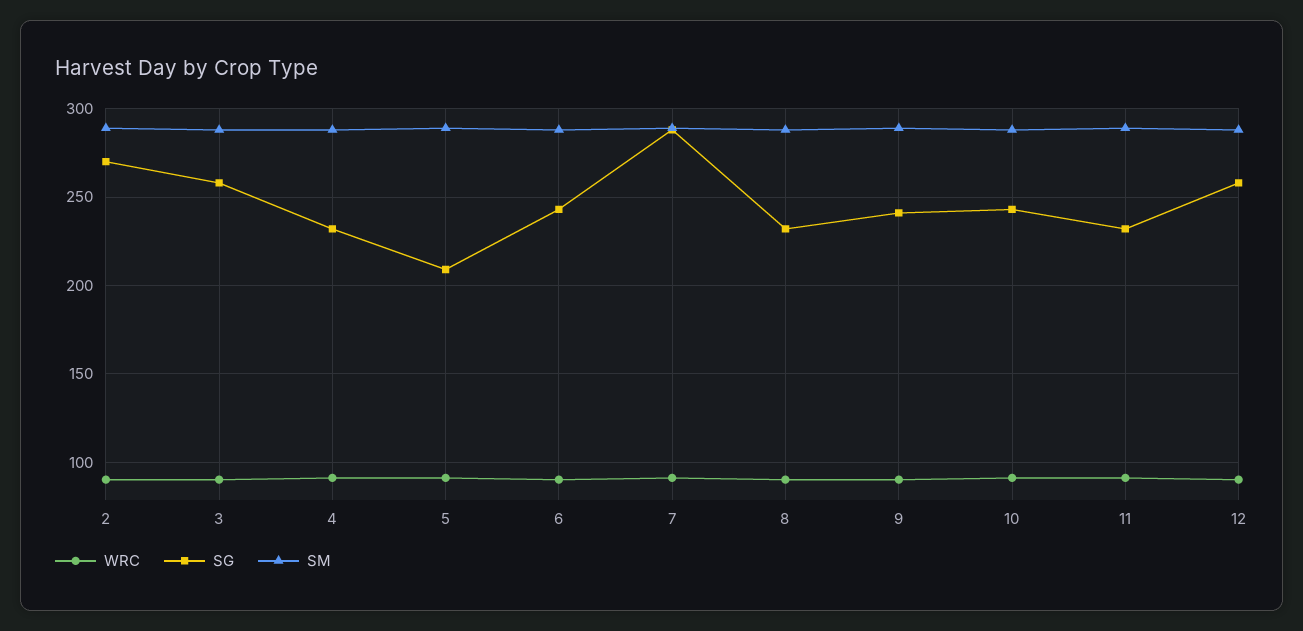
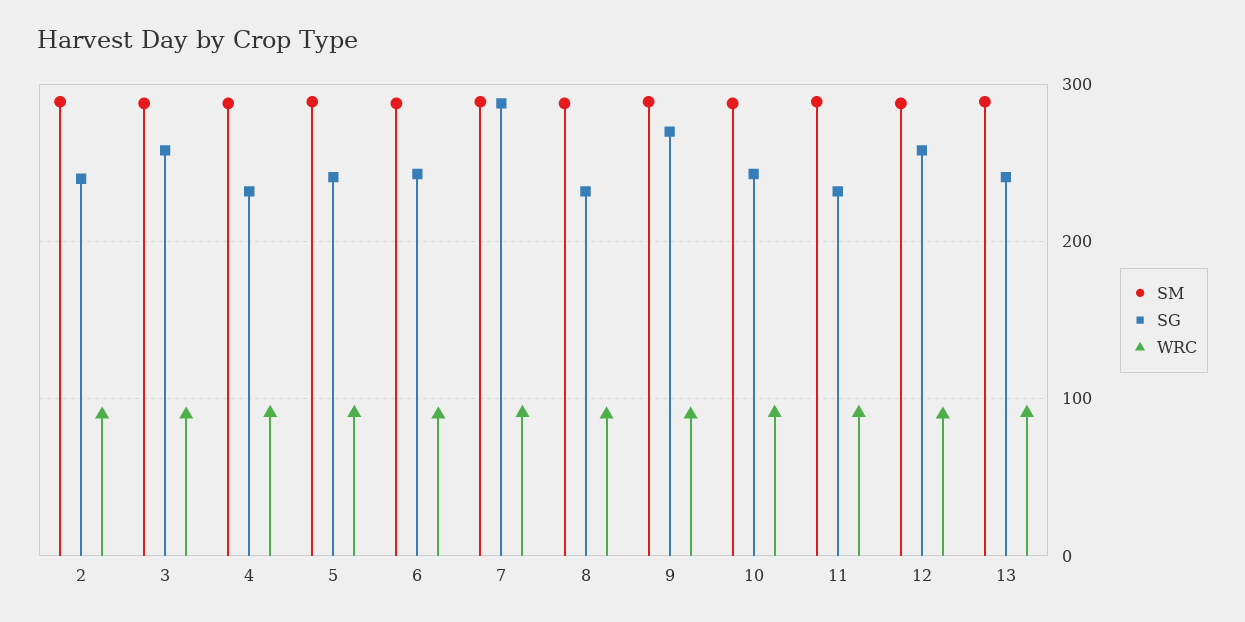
  {
    "WRC": {
      "2": 90,
      "3": 90,
      "4": 90,
      "5": 90,
      "6": 90,
      "7": 90,
      "8": 90,
      "9": 90,
      "10": 90,
      "11": 90,
-     "12": 90
+     "12": 90,
+     "13": 90
    },
    "SG": {
-     "2": 270,
+     "2": 240,
      "3": 260,
      "4": 230,
-     "5": 210,
+     "5": 240,
      "6": 245,
      "7": 290,
      "8": 230,
-     "9": 240,
+     "9": 270,
      "10": 245,
      "11": 230,
-     "12": 260
+     "12": 260,
+     "13": 240
    },
    "SM": {
      "2": 290,
      "3": 290,
      "4": 290,
      "5": 290,
      "6": 290,
      "7": 290,
      "8": 290,
      "9": 290,
      "10": 290,
      "11": 290,
-     "12": 290
+     "12": 290,
+     "13": 290
    }
  }

